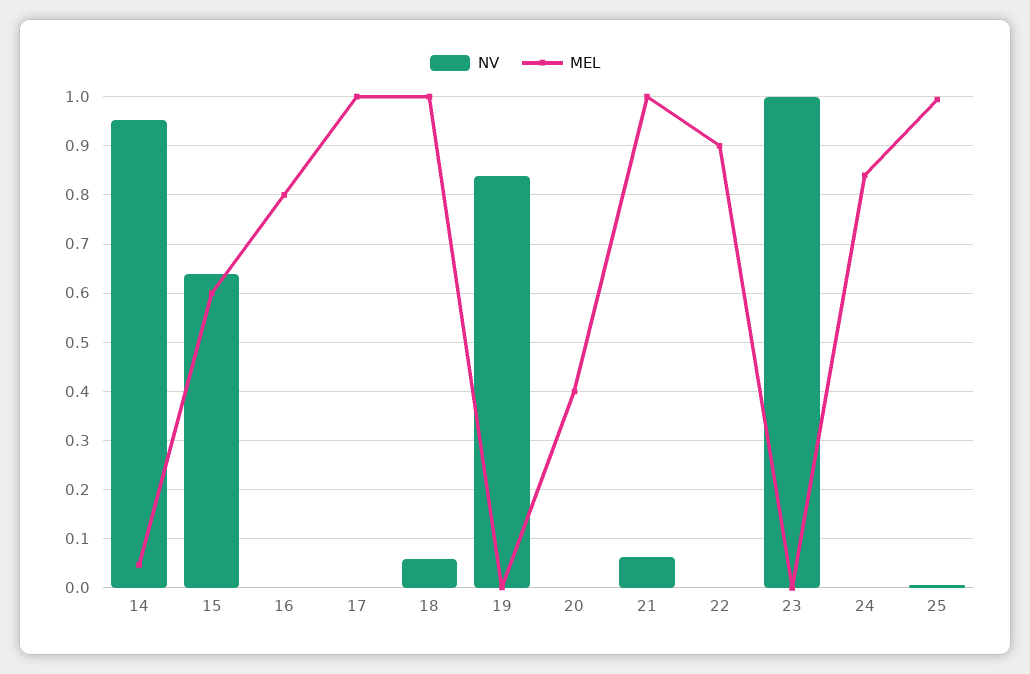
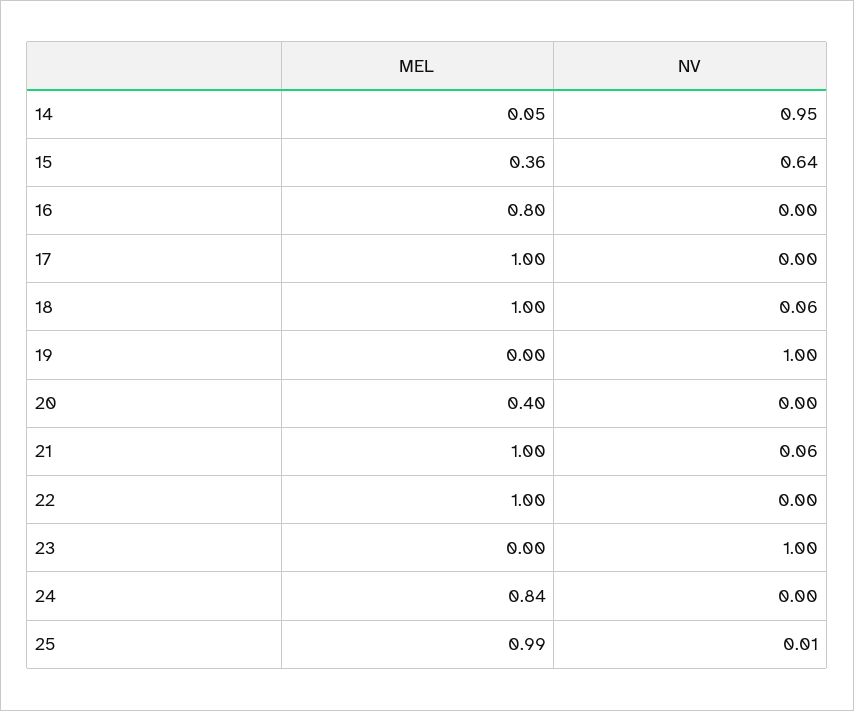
  {
    "NV": {
      "14": 0.95,
      "15": 0.64,
      "16": 0,
      "17": 0,
      "18": 0.06,
-     "19": 0.84,
+     "19": 1,
      "20": 0,
      "21": 0.06,
      "22": 0,
      "23": 1,
      "24": 0,
      "25": 0.01
    },
    "MEL": {
      "14": 0.05,
-     "15": 0.6,
+     "15": 0.36,
      "16": 0.8,
      "17": 1,
      "18": 1,
      "19": 0,
      "20": 0.4,
      "21": 1,
-     "22": 0.9,
+     "22": 1,
      "23": 0,
      "24": 0.84,
      "25": 0.99
    }
  }

